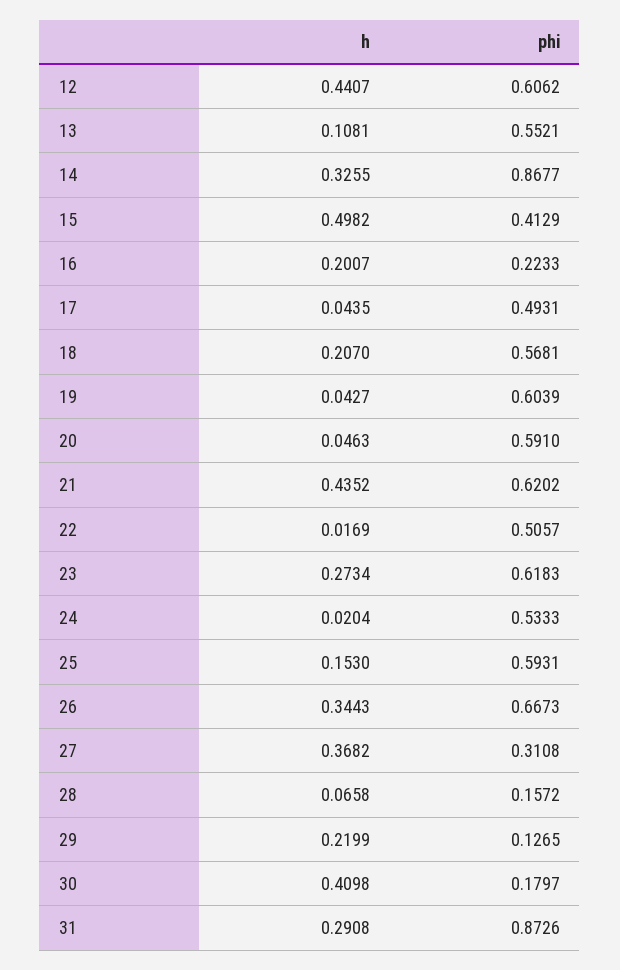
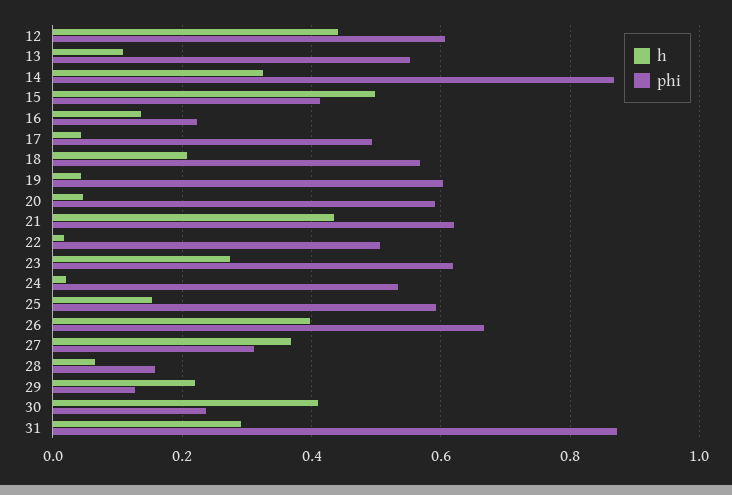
  {
    "h": {
      "12": 0.4407,
      "13": 0.1081,
      "14": 0.3255,
      "15": 0.4982,
-     "16": 0.2007,
+     "16": 0.14,
      "17": 0.0435,
      "18": 0.207,
      "19": 0.0427,
      "20": 0.0463,
      "21": 0.4352,
      "22": 0.0169,
      "23": 0.2734,
      "24": 0.0204,
      "25": 0.153,
-     "26": 0.3443,
+     "26": 0.4,
      "27": 0.3682,
      "28": 0.0658,
      "29": 0.2199,
      "30": 0.4098,
      "31": 0.2908
    },
    "phi": {
      "12": 0.6062,
      "13": 0.5521,
      "14": 0.8677,
      "15": 0.4129,
      "16": 0.2233,
      "17": 0.4931,
      "18": 0.5681,
      "19": 0.6039,
      "20": 0.591,
      "21": 0.6202,
      "22": 0.5057,
      "23": 0.6183,
      "24": 0.5333,
      "25": 0.5931,
      "26": 0.6673,
      "27": 0.3108,
      "28": 0.1572,
      "29": 0.1265,
-     "30": 0.1797,
+     "30": 0.24,
      "31": 0.8726
    }
  }

